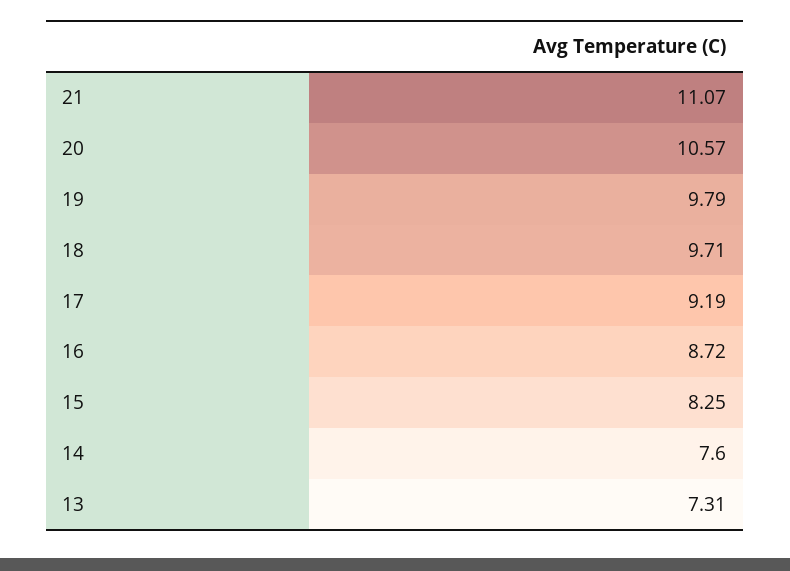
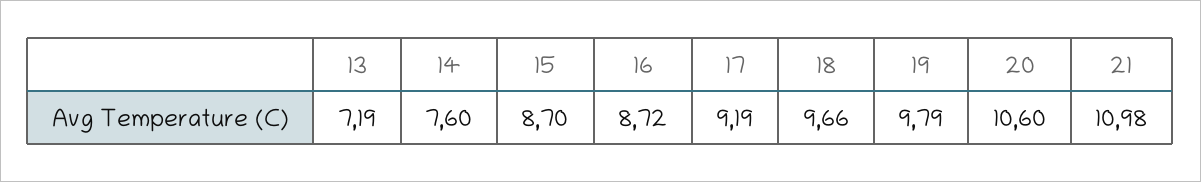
  {
-   "21": 11.07,
+   "21": 10.98,
-   "20": 10.57,
+   "20": 10.6,
    "19": 9.79,
-   "18": 9.71,
+   "18": 9.66,
    "17": 9.19,
    "16": 8.72,
-   "15": 8.25,
+   "15": 8.7,
    "14": 7.6,
-   "13": 7.31
+   "13": 7.19
  }

